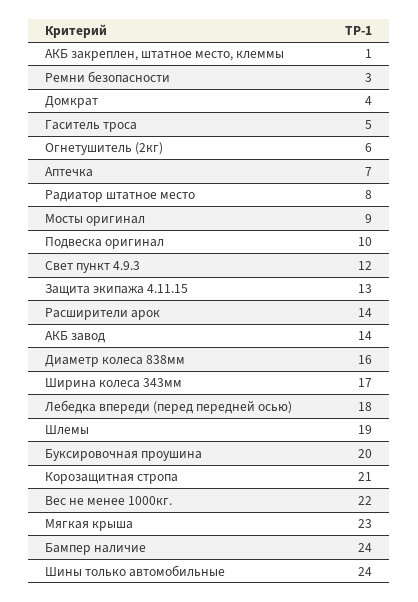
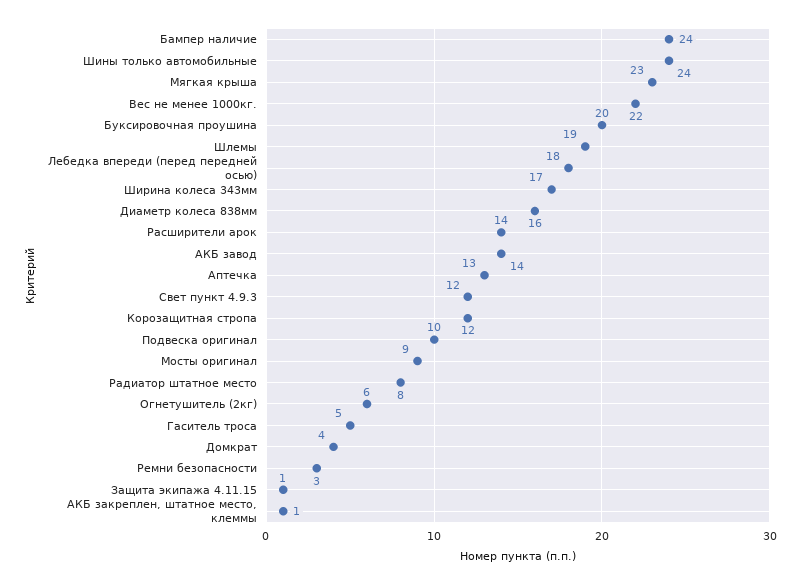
  {
    "АКБ закреплен, штатное место, клеммы": 1,
    "Ремни безопасности": 3,
    "Домкрат": 4,
    "Гаситель троса": 5,
    "Огнетушитель (2кг)": 6,
-   "Аптечка": 7,
+   "Аптечка": 13,
    "Радиатор штатное место": 8,
    "Мосты оригинал": 9,
    "Подвеска оригинал": 10,
    "Свет пункт 4.9.3": 12,
-   "Защита экипажа 4.11.15": 13,
+   "Защита экипажа 4.11.15": 1,
    "Расширители арок": 14,
    "АКБ завод": 14,
    "Диаметр колеса 838мм": 16,
    "Ширина колеса 343мм": 17,
    "Лебедка впереди (перед передней осью)": 18,
    "Шлемы": 19,
    "Буксировочная проушина": 20,
-   "Корозащитная стропа": 21,
+   "Корозащитная стропа": 12,
    "Вес не менее 1000кг.": 22,
    "Мягкая крыша": 23,
    "Бампер наличие": 24,
    "Шины только автомобильные": 24
  }

